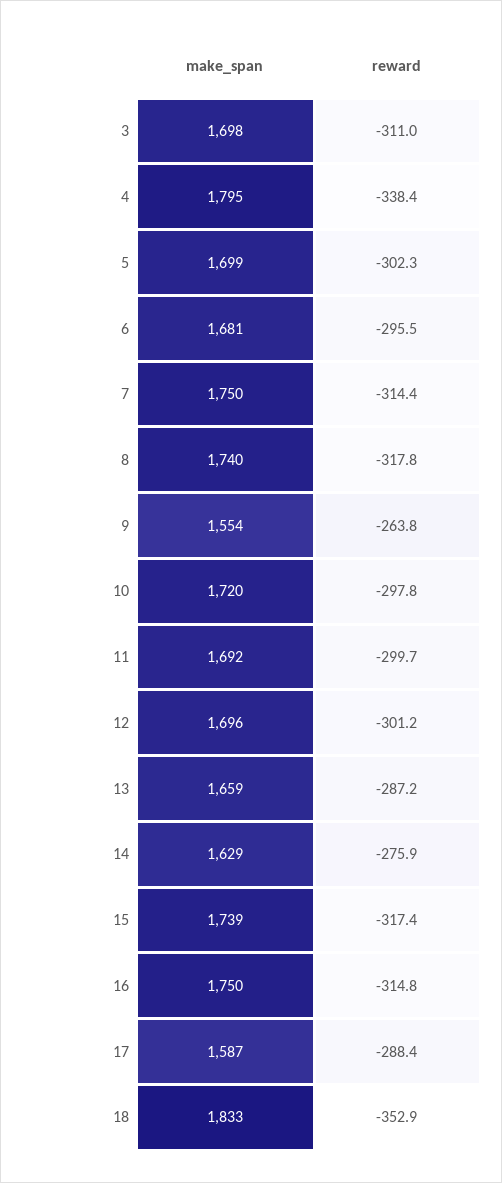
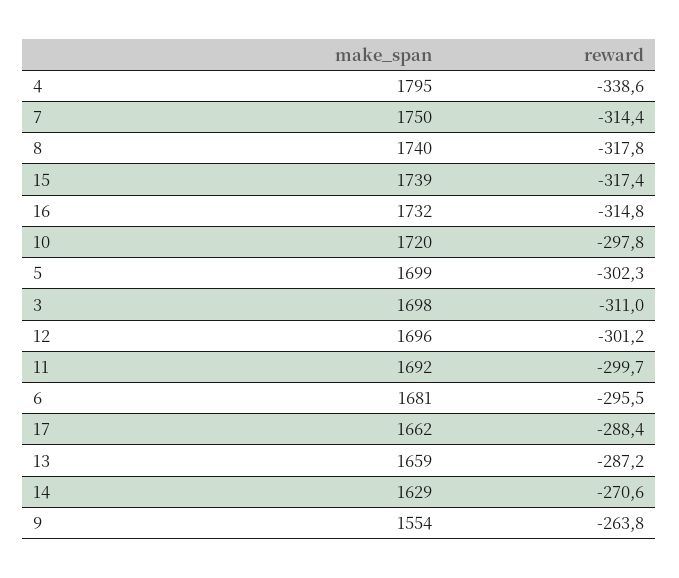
  {
    "make_span": {
      "3": 1698,
      "4": 1795,
      "5": 1699,
      "6": 1681,
      "7": 1750,
      "8": 1740,
      "9": 1554,
      "10": 1720,
      "11": 1692,
      "12": 1696,
      "13": 1659,
      "14": 1629,
      "15": 1739,
-     "16": 1750,
+     "16": 1732,
-     "17": 1587,
+     "17": 1662
-     "18": 1833
    },
    "reward": {
      "3": -311,
-     "4": -338.4,
+     "4": -338.6,
      "5": -302.3,
      "6": -295.5,
      "7": -314.4,
      "8": -317.8,
      "9": -263.8,
      "10": -297.8,
      "11": -299.7,
      "12": -301.2,
      "13": -287.2,
-     "14": -275.9,
+     "14": -270.6,
      "15": -317.4,
      "16": -314.8,
-     "17": -288.4,
+     "17": -288.4
-     "18": -352.9
    }
  }

